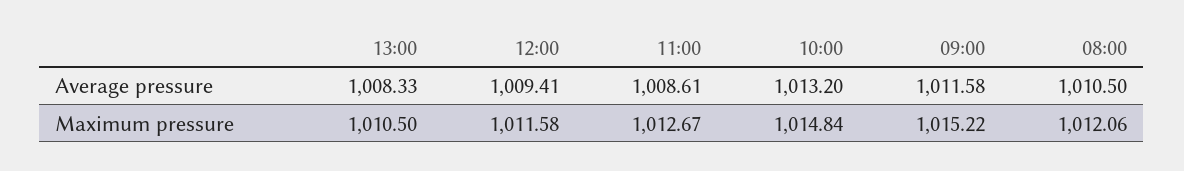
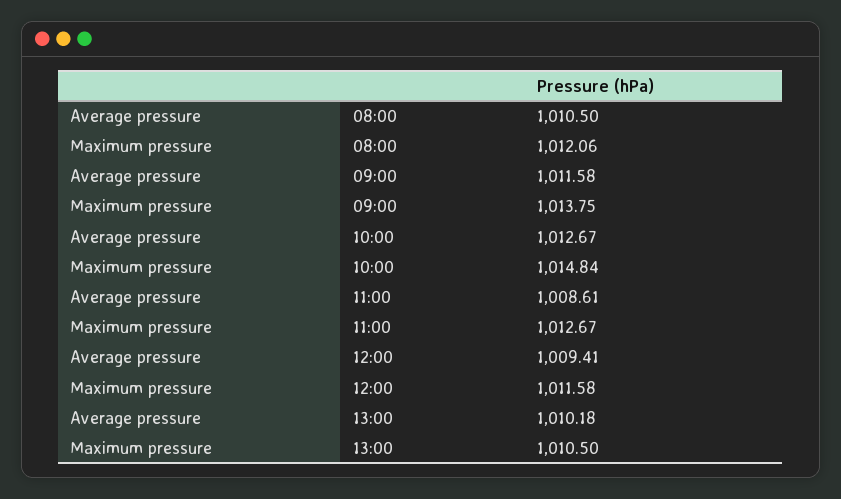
  {
    "13:00": {
-     "Average pressure": 1008.33,
+     "Average pressure": 1010.18,
      "Maximum pressure": 1010.5
    },
    "12:00": {
      "Average pressure": 1009.41,
      "Maximum pressure": 1011.58
    },
    "11:00": {
      "Average pressure": 1008.61,
      "Maximum pressure": 1012.67
    },
    "10:00": {
-     "Average pressure": 1013.2,
+     "Average pressure": 1012.67,
      "Maximum pressure": 1014.84
    },
    "09:00": {
      "Average pressure": 1011.58,
-     "Maximum pressure": 1015.22
+     "Maximum pressure": 1013.75
    },
    "08:00": {
      "Average pressure": 1010.5,
      "Maximum pressure": 1012.06
    }
  }

